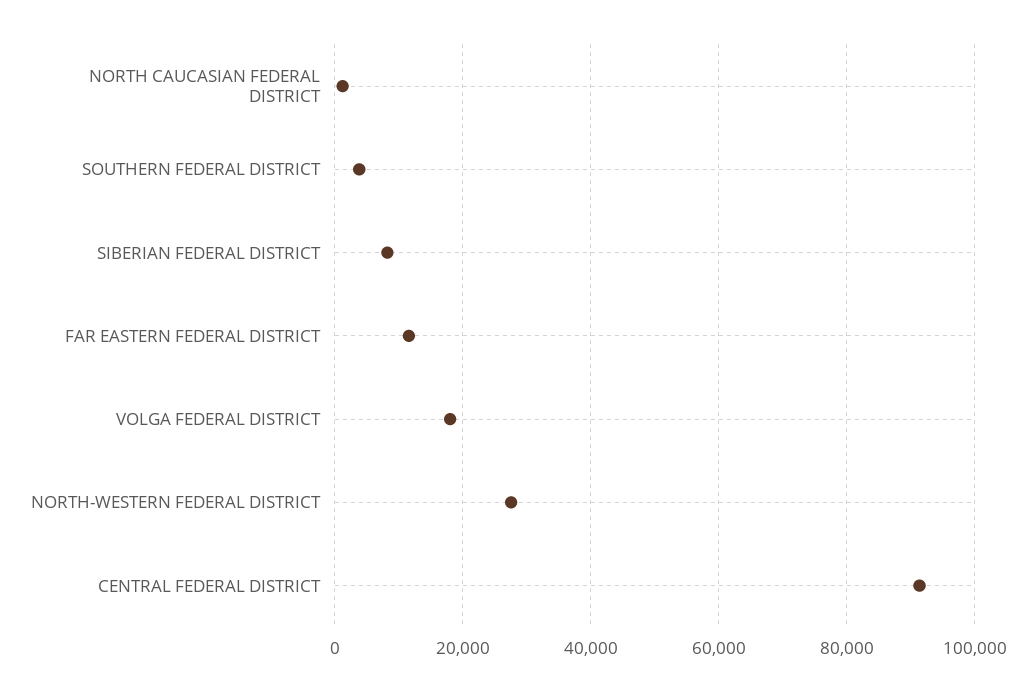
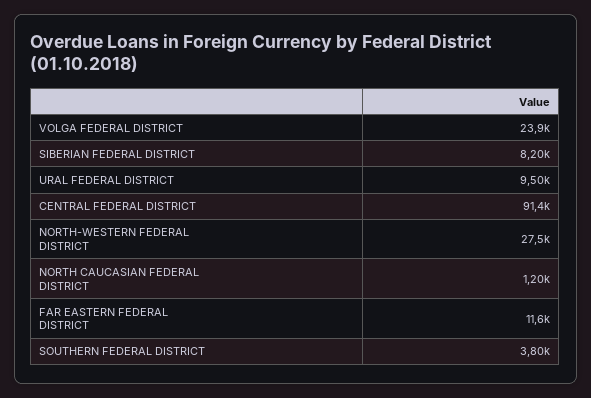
  {
    "NORTH CAUCASIAN FEDERAL DISTRICT": 1200,
    "SOUTHERN FEDERAL DISTRICT": 3800,
    "SIBERIAN FEDERAL DISTRICT": 8200,
    "FAR EASTERN FEDERAL DISTRICT": 11600,
-   "VOLGA FEDERAL DISTRICT": 18000,
+   "VOLGA FEDERAL DISTRICT": 23900,
    "NORTH-WESTERN FEDERAL DISTRICT": 27500,
-   "CENTRAL FEDERAL DISTRICT": 91400
+   "CENTRAL FEDERAL DISTRICT": 91400,
+   "URAL FEDERAL DISTRICT": 9500
  }

